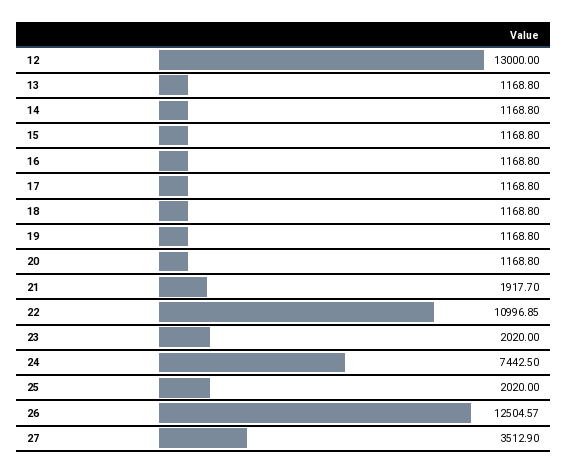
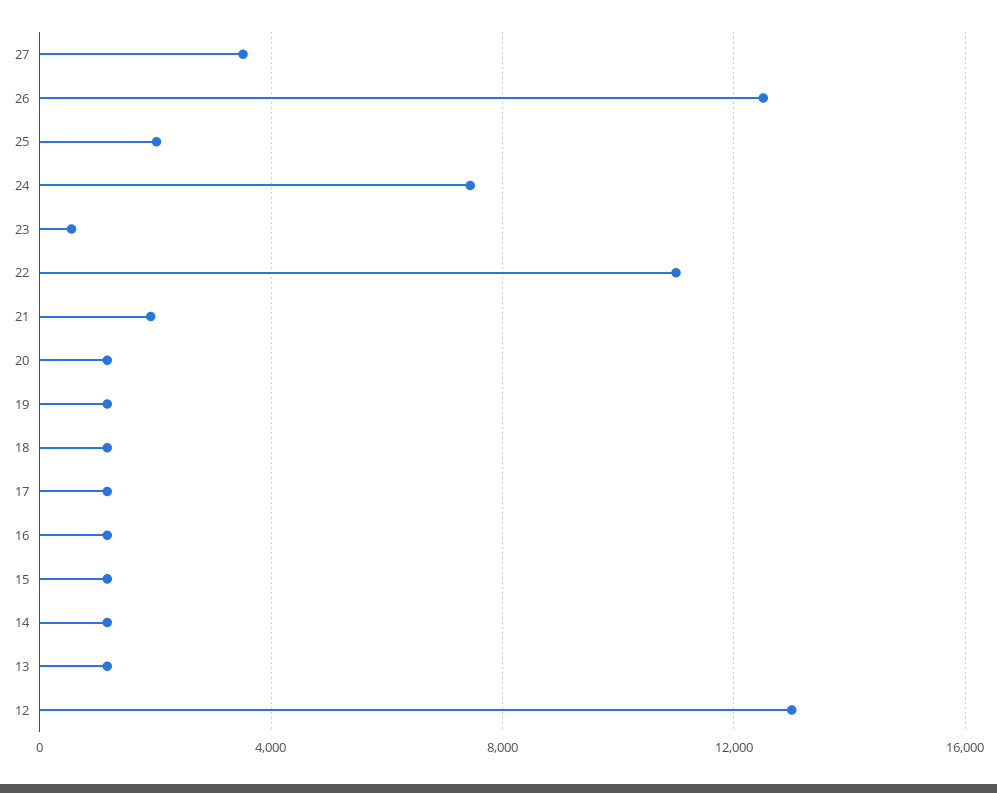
  {
    "12": 13000,
    "13": 1168.8,
    "14": 1168.8,
    "15": 1168.8,
    "16": 1168.8,
    "17": 1168.8,
    "18": 1168.8,
    "19": 1168.8,
    "20": 1168.8,
    "21": 1917.7,
    "22": 10996.85,
-   "23": 2020,
+   "23": 500,
    "24": 7442.5,
    "25": 2020,
    "26": 12504.57,
    "27": 3512.9
  }

